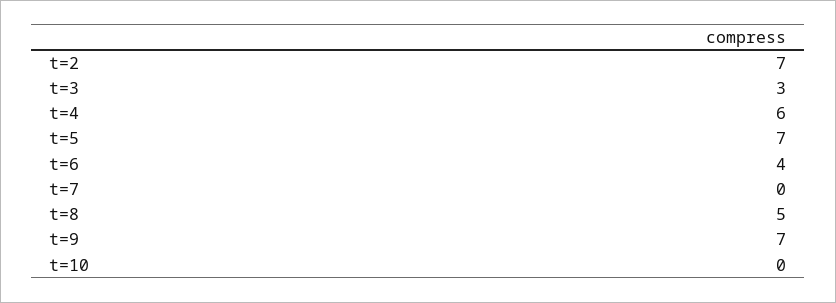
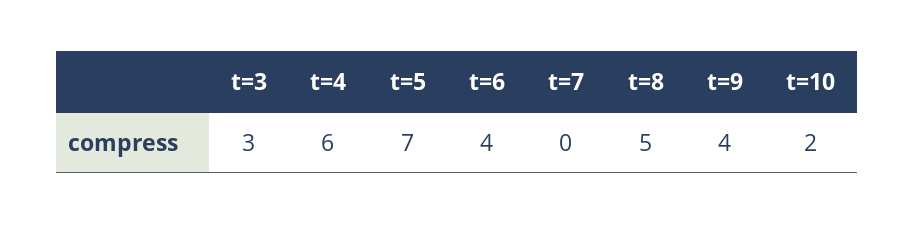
  {
-   "t=2": 7,
    "t=3": 3,
    "t=4": 6,
    "t=5": 7,
    "t=6": 4,
    "t=7": 0,
    "t=8": 5,
-   "t=9": 7,
+   "t=9": 4,
-   "t=10": 0
+   "t=10": 2
  }

